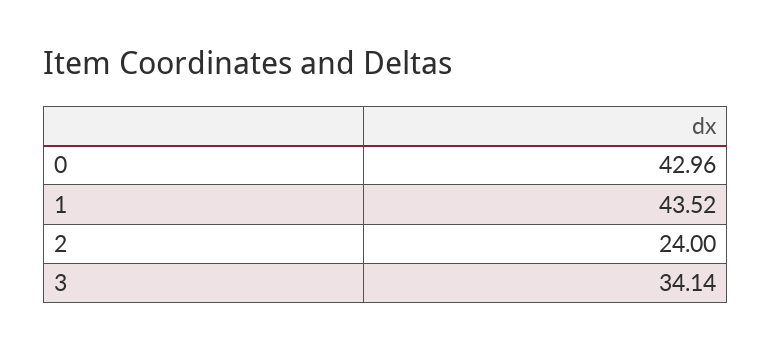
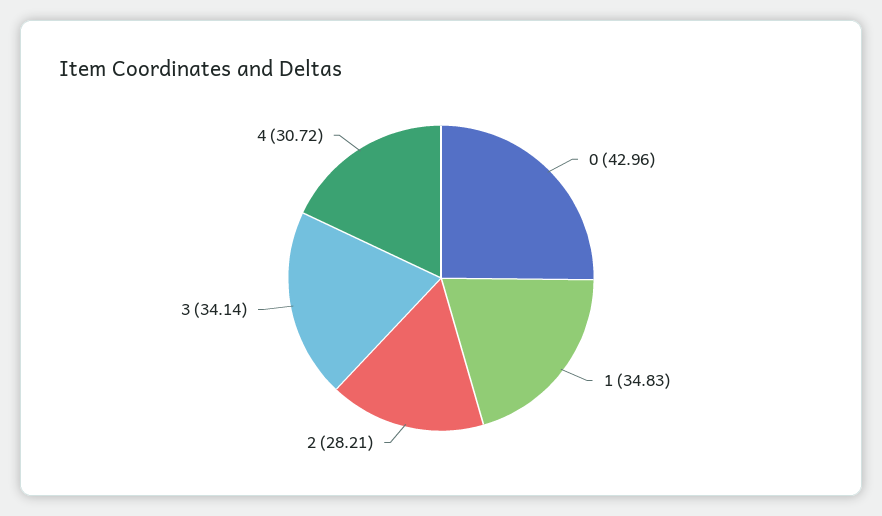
  {
    "0": 42.96,
-   "1": 43.52,
+   "1": 34.83,
-   "2": 24,
+   "2": 28.21,
-   "3": 34.14
+   "3": 34.14,
+   "4": 30.72
  }

